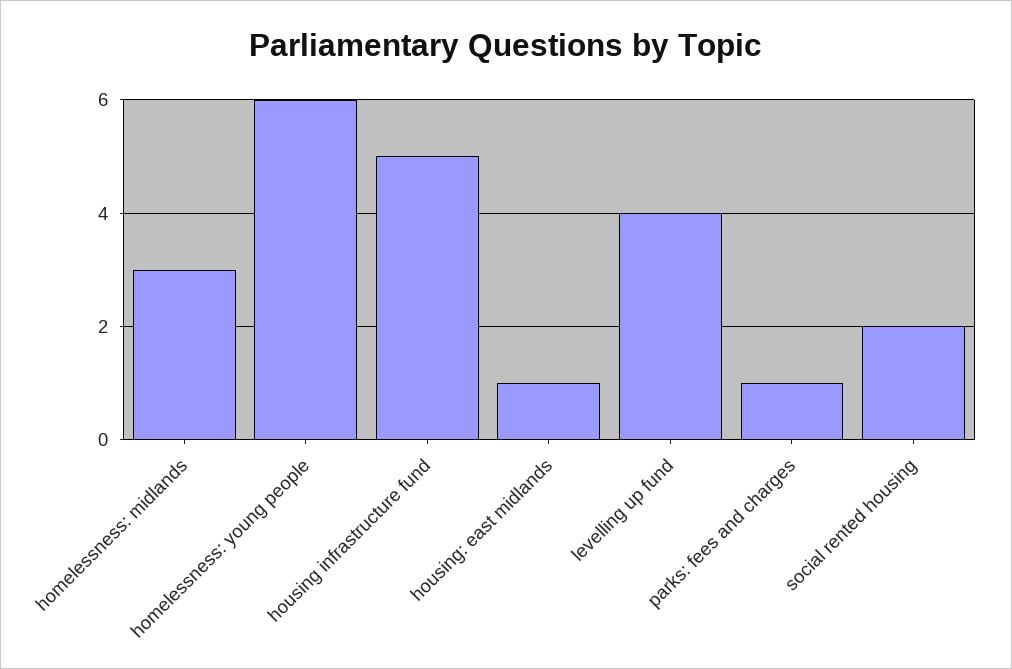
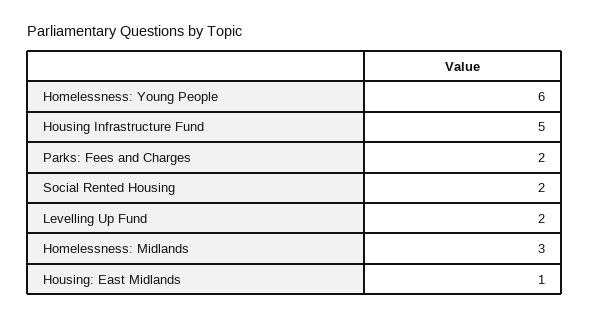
  {
    "homelessness: midlands": 3,
    "homelessness: young people": 6,
    "housing infrastructure fund": 5,
    "housing: east midlands": 1,
-   "levelling up fund": 4,
+   "levelling up fund": 2,
-   "parks: fees and charges": 1,
+   "parks: fees and charges": 2,
    "social rented housing": 2
  }

